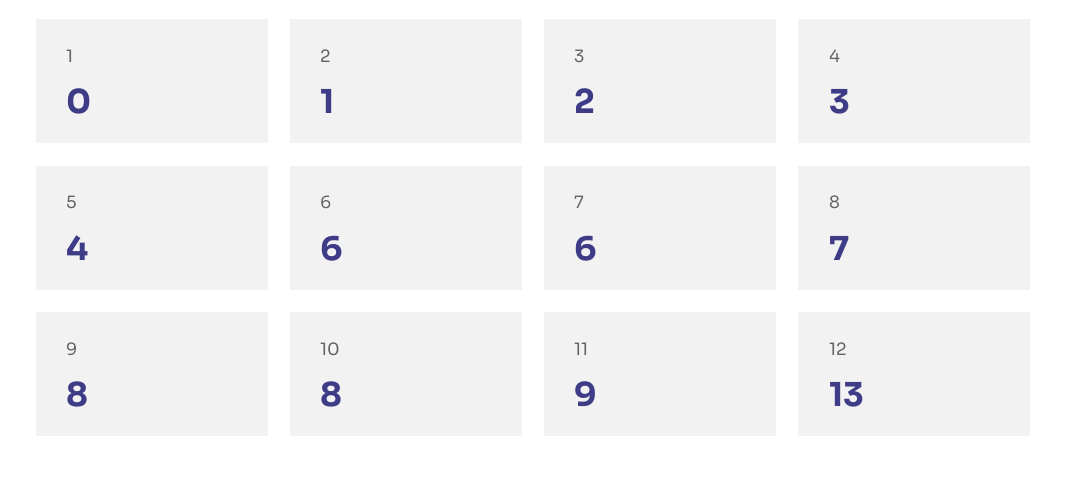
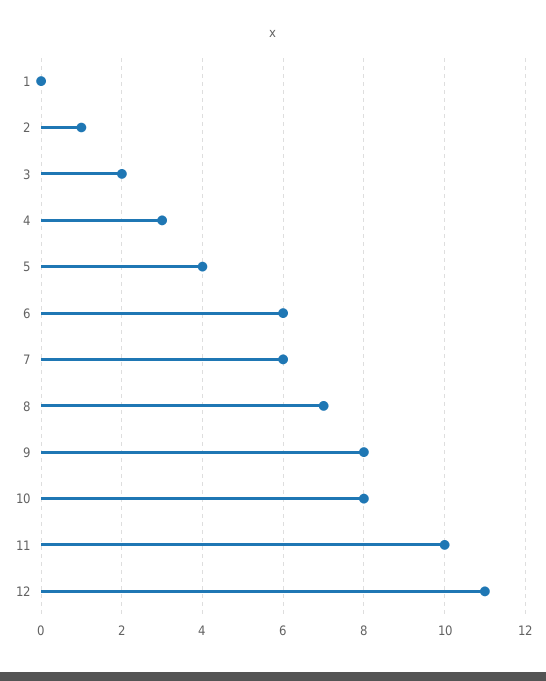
  {
    "1": 0,
    "2": 1,
    "3": 2,
    "4": 3,
    "5": 4,
    "6": 6,
    "7": 6,
    "8": 7,
    "9": 8,
    "10": 8,
-   "11": 9,
+   "11": 10,
-   "12": 13
+   "12": 11
  }

